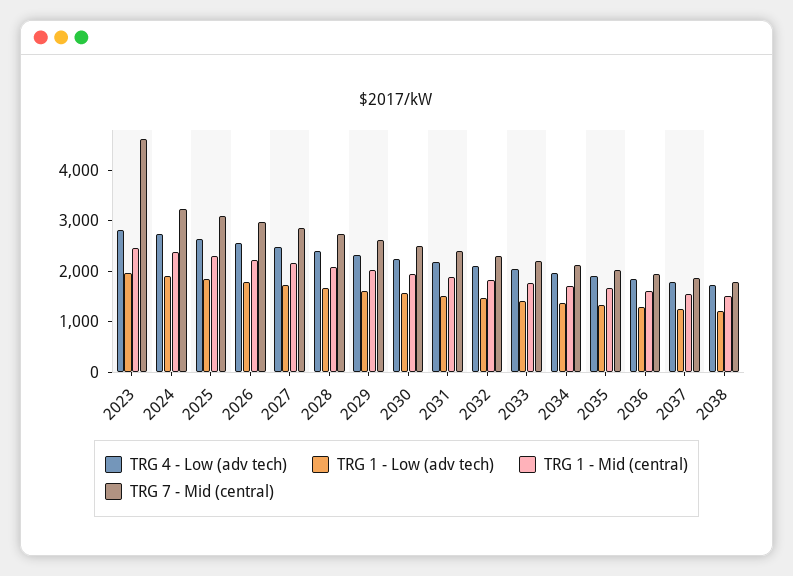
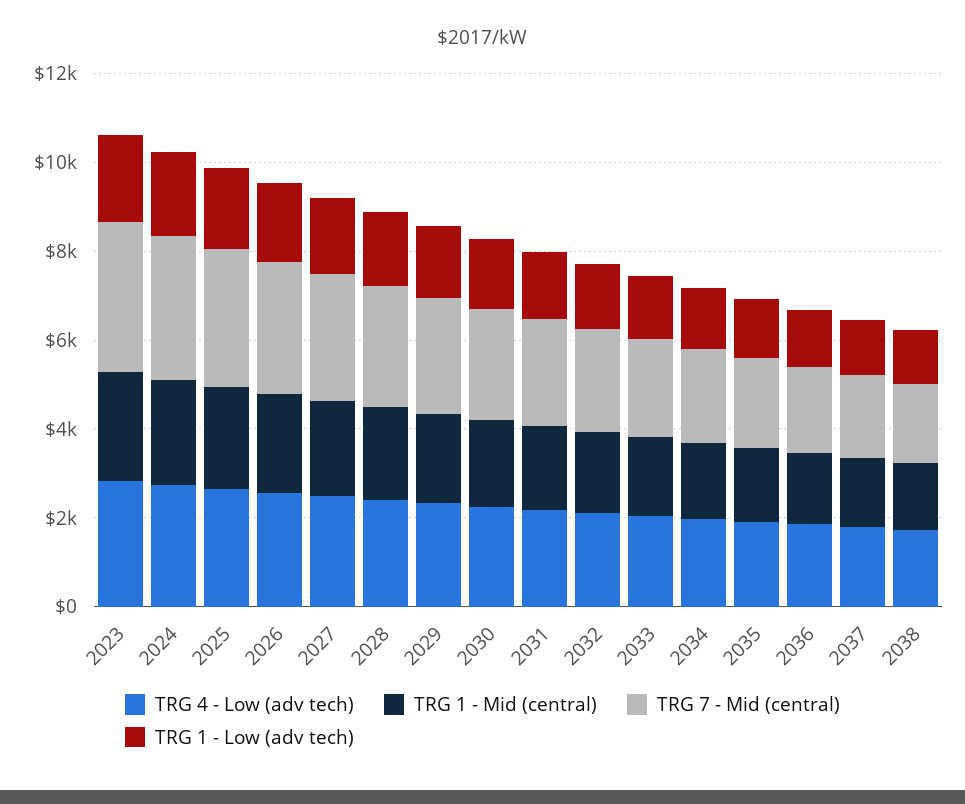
  {
    "TRG 4 - Low (adv tech)": {
      "2023": 2800,
      "2024": 2800,
      "2025": 2600,
      "2026": 2600,
      "2027": 2400,
      "2028": 2400,
      "2029": 2400,
      "2030": 2200,
      "2031": 2200,
      "2032": 2200,
      "2033": 2000,
      "2034": 2000,
      "2035": 2000,
      "2036": 1800,
      "2037": 1800,
      "2038": 1800
    },
    "TRG 1 - Low (adv tech)": {
      "2023": 2000,
      "2024": 2000,
      "2025": 1800,
      "2026": 1800,
      "2027": 1800,
      "2028": 1600,
      "2029": 1600,
      "2030": 1600,
      "2031": 1600,
      "2032": 1400,
      "2033": 1400,
      "2034": 1400,
      "2035": 1400,
      "2036": 1200,
      "2037": 1200,
      "2038": 1200
    },
    "TRG 1 - Mid (central)": {
      "2023": 2400,
      "2024": 2400,
      "2025": 2400,
      "2026": 2200,
      "2027": 2200,
      "2028": 2000,
      "2029": 2000,
      "2030": 2000,
      "2031": 1800,
      "2032": 1800,
      "2033": 1800,
      "2034": 1800,
      "2035": 1600,
      "2036": 1600,
      "2037": 1600,
      "2038": 1600
    },
    "TRG 7 - Mid (central)": {
-     "2023": 4600,
+     "2023": 3500,
      "2024": 3200,
      "2025": 3000,
      "2026": 3000,
      "2027": 2800,
      "2028": 2800,
      "2029": 2600,
      "2030": 2600,
      "2031": 2400,
      "2032": 2400,
      "2033": 2200,
      "2034": 2200,
      "2035": 2000,
      "2036": 2000,
      "2037": 1800,
      "2038": 1800
    }
  }

